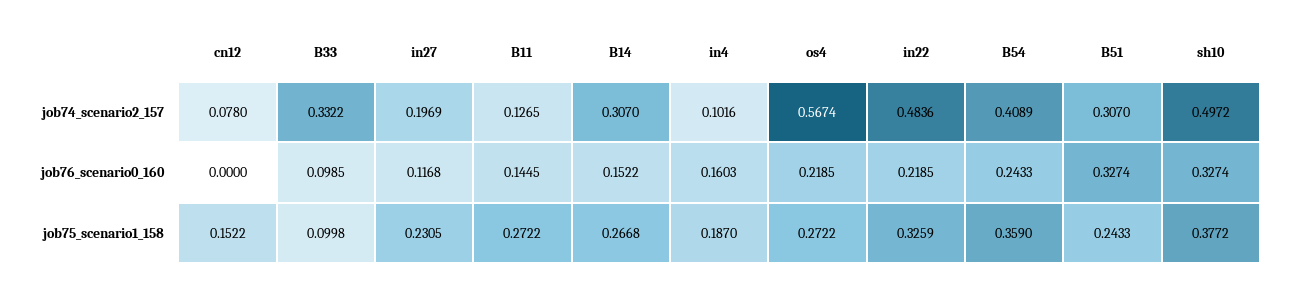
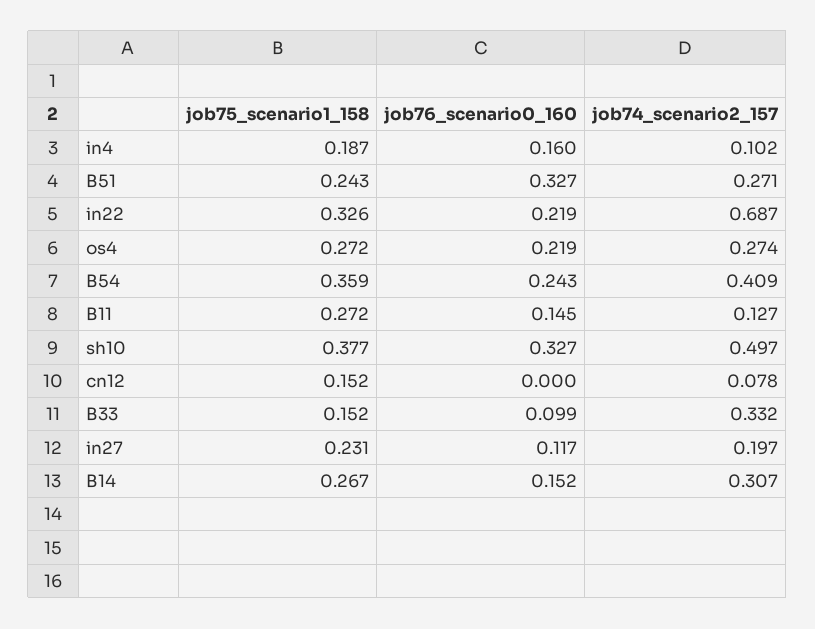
  {
    "cn12": {
      "job74_scenario2_157": 0.078,
      "job76_scenario0_160": 0,
      "job75_scenario1_158": 0.1522
    },
    "B33": {
      "job74_scenario2_157": 0.3322,
      "job76_scenario0_160": 0.0985,
-     "job75_scenario1_158": 0.0998
+     "job75_scenario1_158": 0.152
    },
    "in27": {
      "job74_scenario2_157": 0.1969,
      "job76_scenario0_160": 0.1168,
      "job75_scenario1_158": 0.2305
    },
    "B11": {
      "job74_scenario2_157": 0.1265,
      "job76_scenario0_160": 0.1445,
      "job75_scenario1_158": 0.2722
    },
    "B14": {
      "job74_scenario2_157": 0.307,
      "job76_scenario0_160": 0.1522,
      "job75_scenario1_158": 0.2668
    },
    "in4": {
      "job74_scenario2_157": 0.1016,
      "job76_scenario0_160": 0.1603,
      "job75_scenario1_158": 0.187
    },
    "os4": {
-     "job74_scenario2_157": 0.5674,
+     "job74_scenario2_157": 0.274,
      "job76_scenario0_160": 0.2185,
      "job75_scenario1_158": 0.2722
    },
    "in22": {
-     "job74_scenario2_157": 0.4836,
+     "job74_scenario2_157": 0.687,
      "job76_scenario0_160": 0.2185,
      "job75_scenario1_158": 0.3259
    },
    "B54": {
      "job74_scenario2_157": 0.4089,
      "job76_scenario0_160": 0.2433,
      "job75_scenario1_158": 0.359
    },
    "B51": {
-     "job74_scenario2_157": 0.307,
+     "job74_scenario2_157": 0.271,
      "job76_scenario0_160": 0.3274,
      "job75_scenario1_158": 0.2433
    },
    "sh10": {
      "job74_scenario2_157": 0.4972,
      "job76_scenario0_160": 0.3274,
      "job75_scenario1_158": 0.3772
    }
  }

